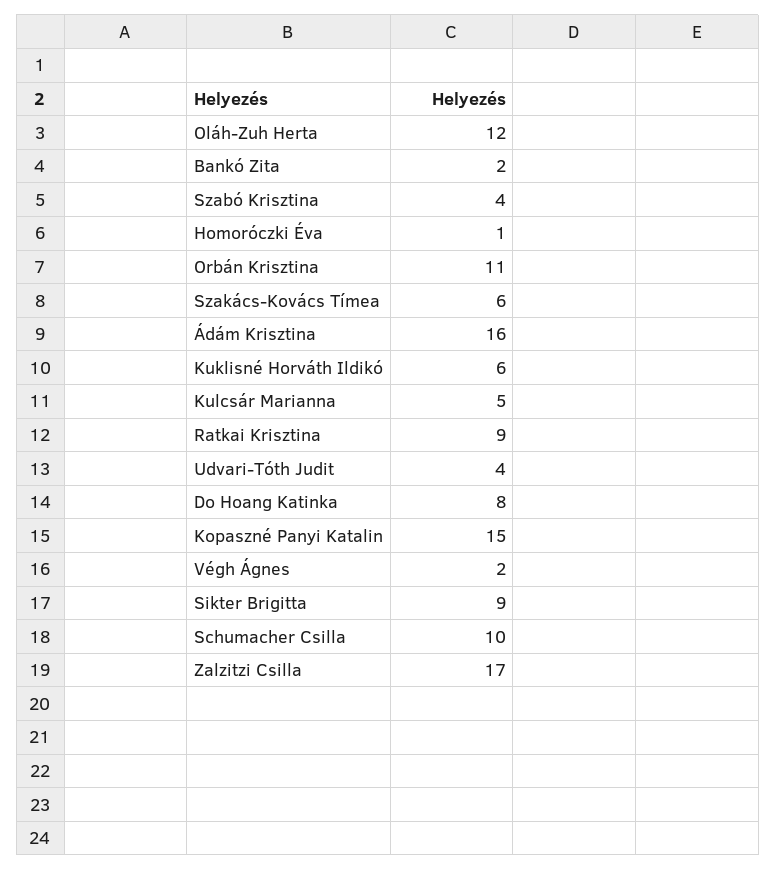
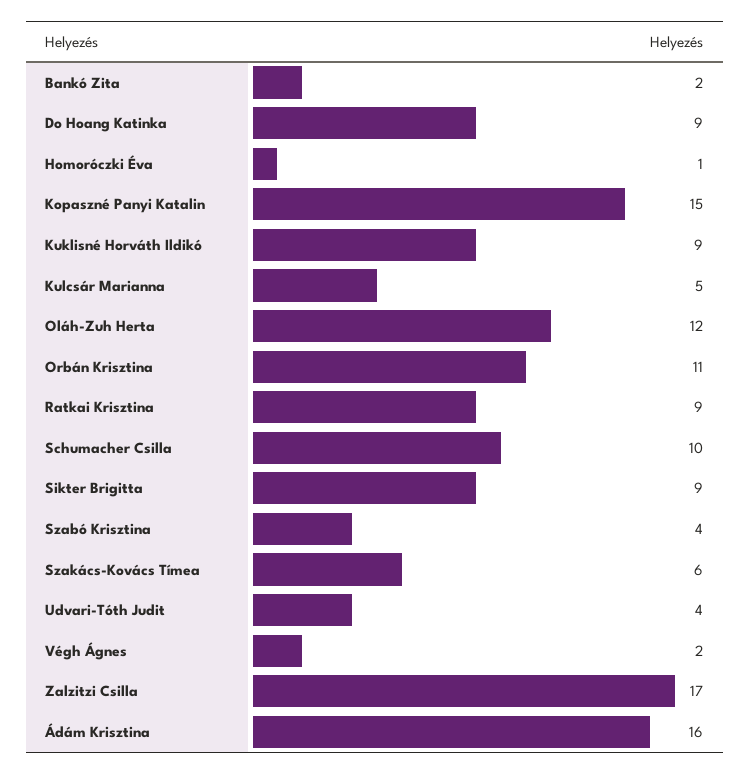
  {
    "Oláh-Zuh Herta": 12,
    "Bankó Zita": 2,
    "Szabó Krisztina": 4,
    "Homoróczki Éva": 1,
    "Orbán Krisztina": 11,
    "Szakács-Kovács Tímea": 6,
    "Ádám Krisztina": 16,
-   "Kuklisné Horváth Ildikó": 6,
+   "Kuklisné Horváth Ildikó": 9,
    "Kulcsár Marianna": 5,
    "Ratkai Krisztina": 9,
    "Udvari-Tóth Judit": 4,
-   "Do Hoang Katinka": 8,
+   "Do Hoang Katinka": 9,
    "Kopaszné Panyi Katalin": 15,
    "Végh Ágnes": 2,
    "Sikter Brigitta": 9,
    "Schumacher Csilla": 10,
    "Zalzitzi Csilla": 17
  }

